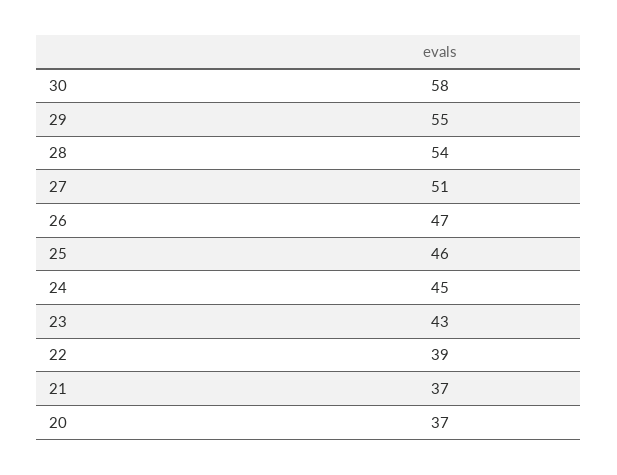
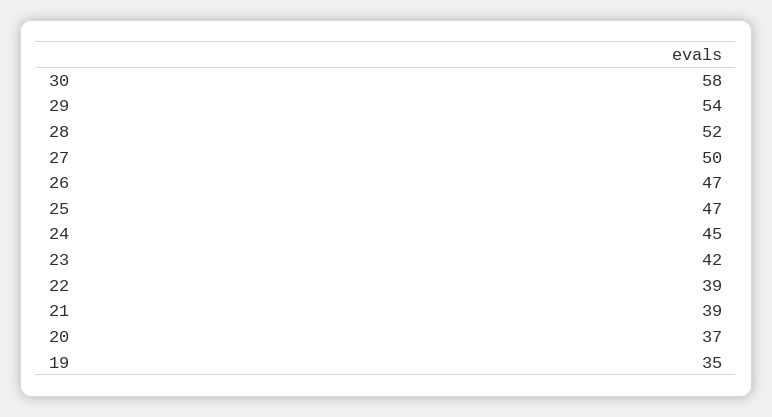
  {
    "30": 58,
-   "29": 55,
+   "29": 54,
-   "28": 54,
+   "28": 52,
-   "27": 51,
+   "27": 50,
    "26": 47,
-   "25": 46,
+   "25": 47,
    "24": 45,
-   "23": 43,
+   "23": 42,
    "22": 39,
-   "21": 37,
+   "21": 39,
-   "20": 37
+   "20": 37,
+   "19": 35
  }

